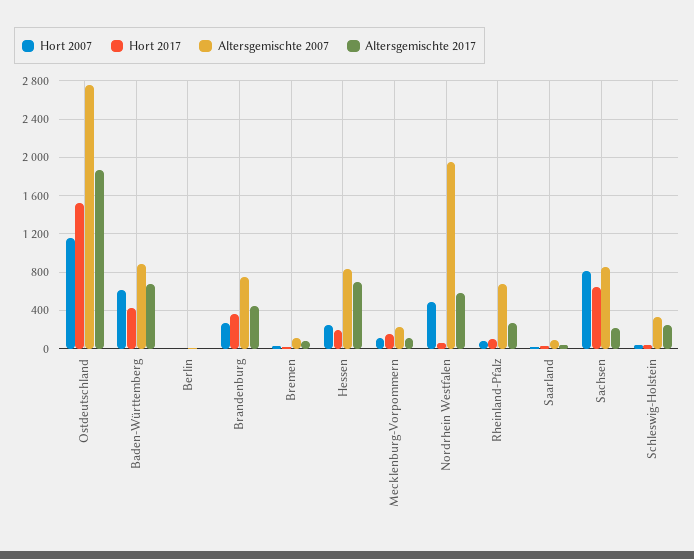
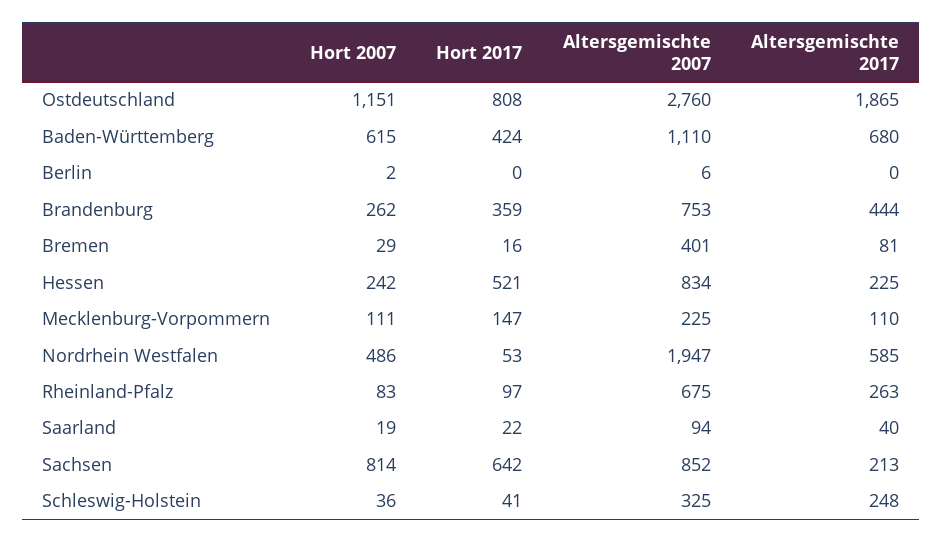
  {
    "Hort 2007": {
      "Ostdeutschland": 1151,
      "Baden-Württemberg": 615,
      "Berlin": 2,
      "Brandenburg": 262,
      "Bremen": 29,
      "Hessen": 242,
      "Mecklenburg-Vorpommern": 111,
      "Nordrhein Westfalen": 486,
      "Rheinland-Pfalz": 83,
      "Saarland": 19,
      "Sachsen": 814,
      "Schleswig-Holstein": 36
    },
    "Hort 2017": {
-     "Ostdeutschland": 1500,
+     "Ostdeutschland": 808,
      "Baden-Württemberg": 424,
      "Berlin": 0,
      "Brandenburg": 359,
      "Bremen": 16,
-     "Hessen": 200,
+     "Hessen": 521,
      "Mecklenburg-Vorpommern": 147,
      "Nordrhein Westfalen": 53,
      "Rheinland-Pfalz": 97,
      "Saarland": 22,
      "Sachsen": 642,
      "Schleswig-Holstein": 41
    },
    "Altersgemischte 2007": {
      "Ostdeutschland": 2760,
-     "Baden-Württemberg": 900,
+     "Baden-Württemberg": 1110,
      "Berlin": 6,
      "Brandenburg": 753,
-     "Bremen": 100,
+     "Bremen": 401,
      "Hessen": 834,
      "Mecklenburg-Vorpommern": 225,
      "Nordrhein Westfalen": 1947,
      "Rheinland-Pfalz": 675,
      "Saarland": 94,
      "Sachsen": 852,
      "Schleswig-Holstein": 325
    },
    "Altersgemischte 2017": {
      "Ostdeutschland": 1865,
      "Baden-Württemberg": 680,
      "Berlin": 0,
      "Brandenburg": 444,
      "Bremen": 81,
-     "Hessen": 700,
+     "Hessen": 225,
      "Mecklenburg-Vorpommern": 110,
      "Nordrhein Westfalen": 585,
      "Rheinland-Pfalz": 263,
      "Saarland": 40,
      "Sachsen": 213,
      "Schleswig-Holstein": 248
    }
  }

